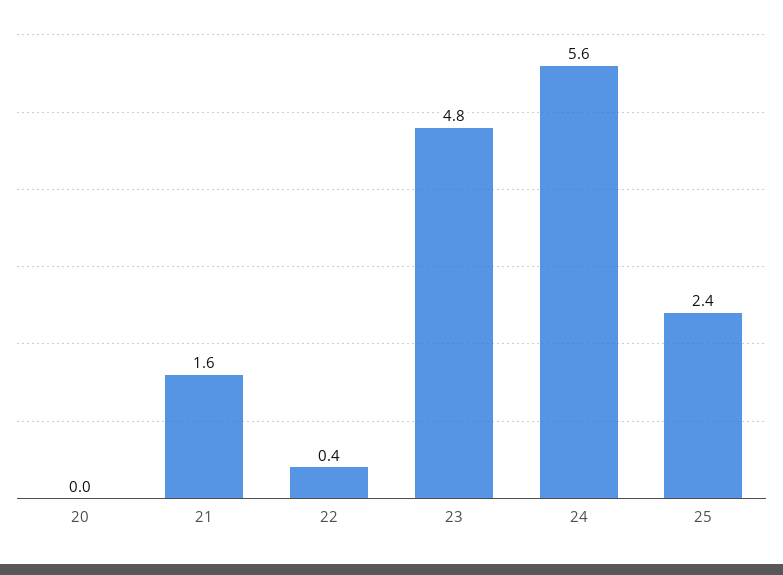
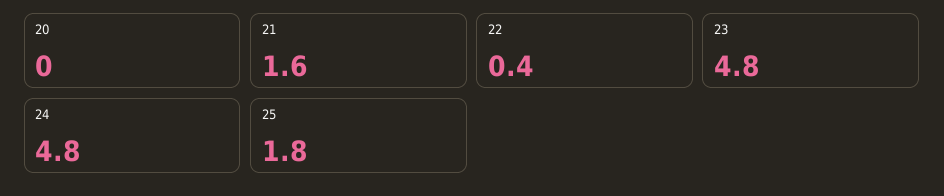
  {
    "20": 0,
    "21": 1.6,
    "22": 0.4,
    "23": 4.8,
-   "24": 5.6,
+   "24": 4.8,
-   "25": 2.4
+   "25": 1.8
  }

